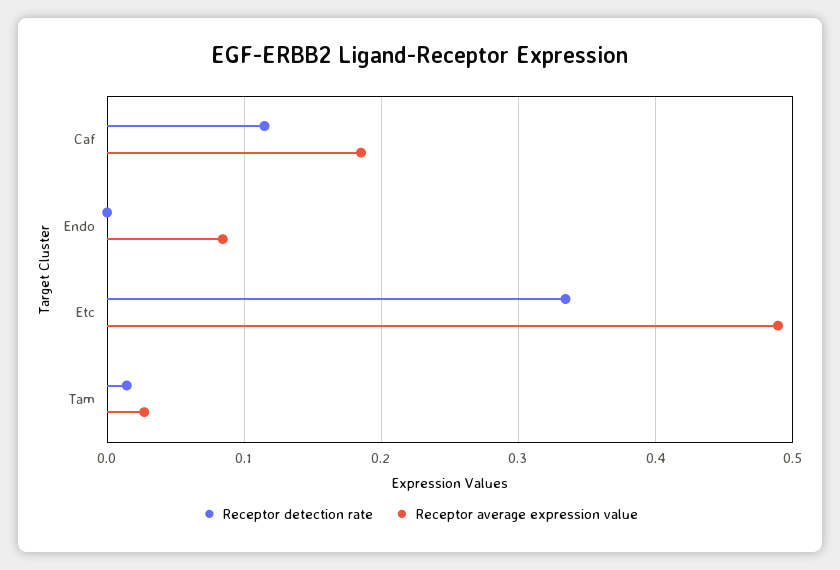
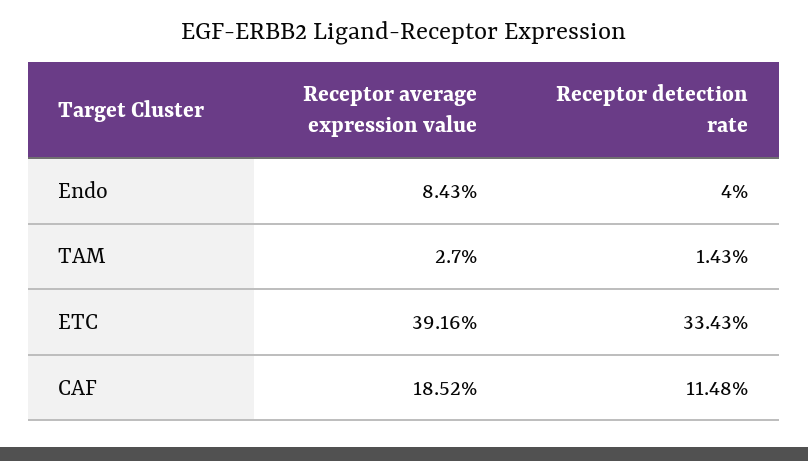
  {
    "Receptor detection rate": {
      "Caf": 0.1148,
-     "Endo": 0,
+     "Endo": 0.04,
      "Etc": 0.3343,
      "Tam": 0.0143
    },
    "Receptor average expression value": {
      "Caf": 0.1852,
      "Endo": 0.0843,
-     "Etc": 0.49,
+     "Etc": 0.3916,
      "Tam": 0.027
    }
  }

